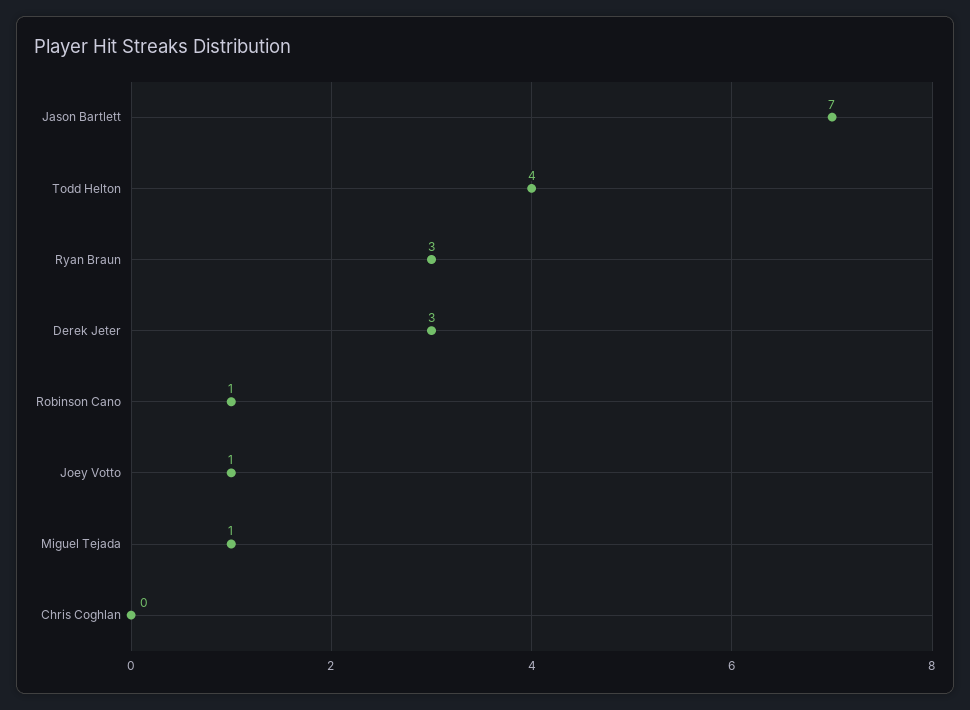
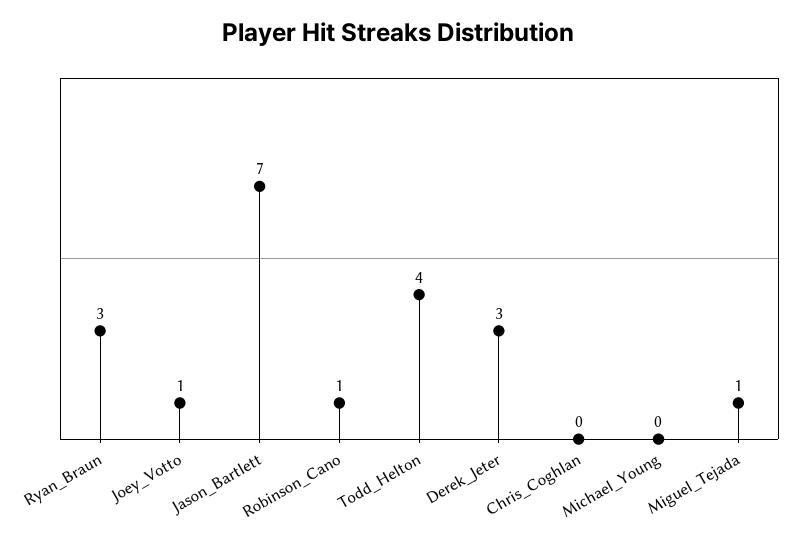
  {
    "Jason Bartlett": 7,
    "Todd Helton": 4,
    "Ryan Braun": 3,
    "Derek Jeter": 3,
    "Robinson Cano": 1,
    "Joey Votto": 1,
    "Miguel Tejada": 1,
-   "Chris Coghlan": 0
+   "Chris Coghlan": 0,
+   "Michael_Young": 0
  }

